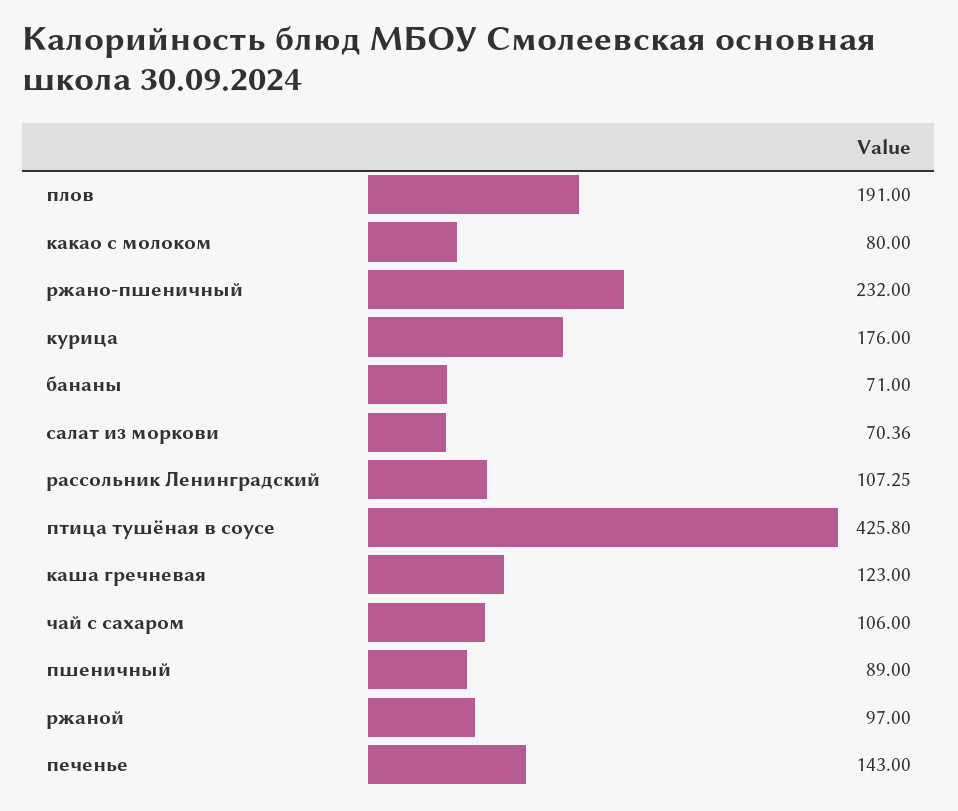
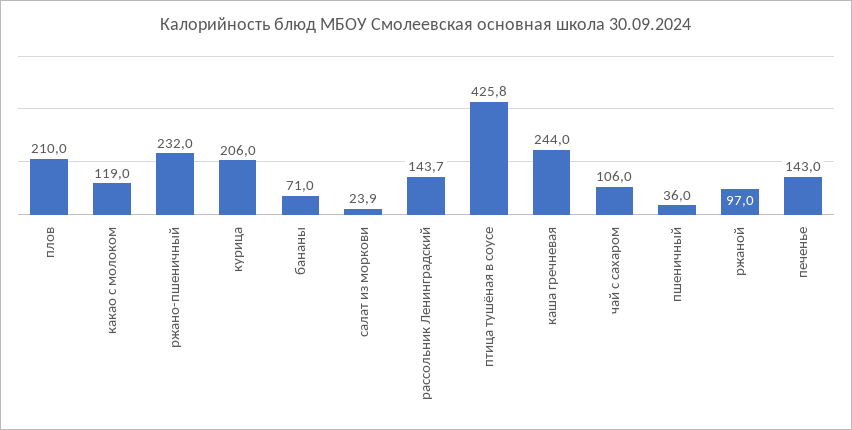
  {
-   "плов": 191,
+   "плов": 210,
-   "какао с молоком": 80,
+   "какао с молоком": 119,
    "ржано-пшеничный": 232,
-   "курица": 176,
+   "курица": 206,
    "бананы": 71,
-   "салат из моркови": 70.36,
+   "салат из моркови": 23.9,
-   "рассольник Ленинградский": 107.25,
+   "рассольник Ленинградский": 143.7,
    "птица тушёная в соусе": 425.8,
-   "каша гречневая": 123,
+   "каша гречневая": 244,
    "чай с сахаром": 106,
-   "пшеничный": 89,
+   "пшеничный": 36,
    "ржаной": 97,
    "печенье": 143
  }

